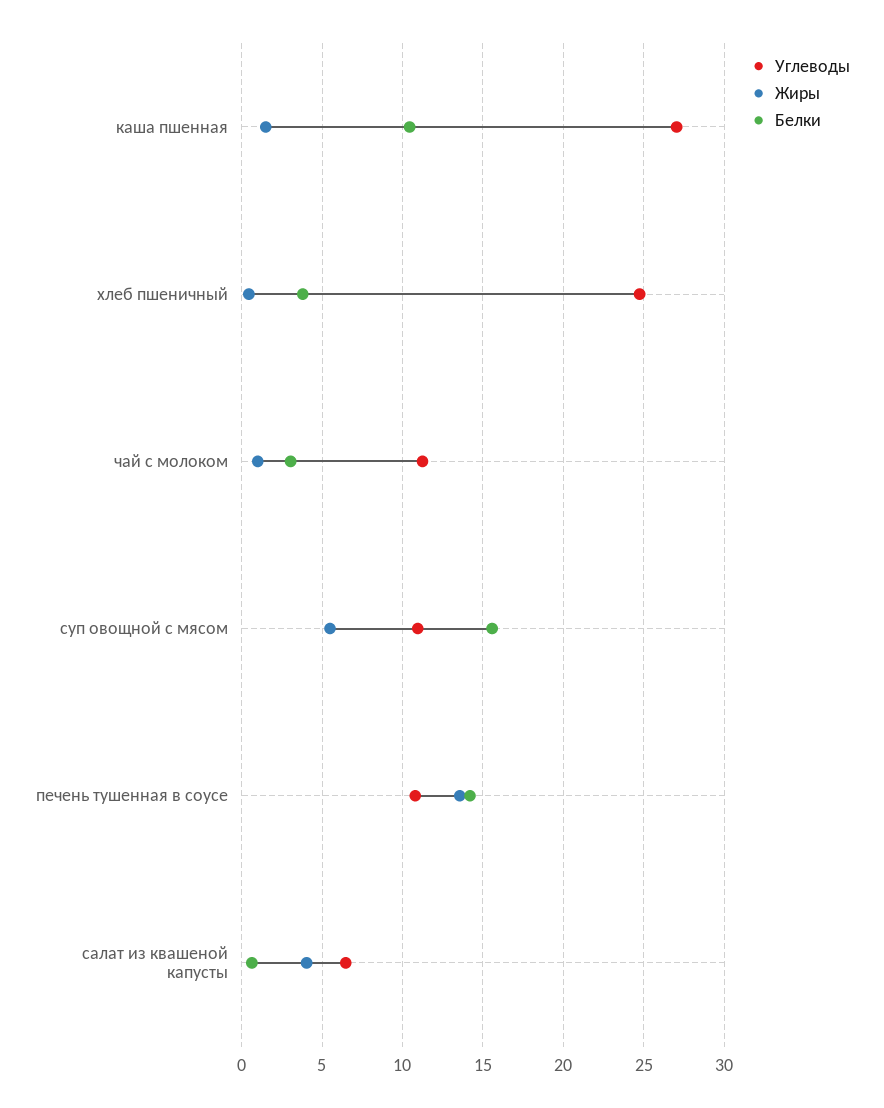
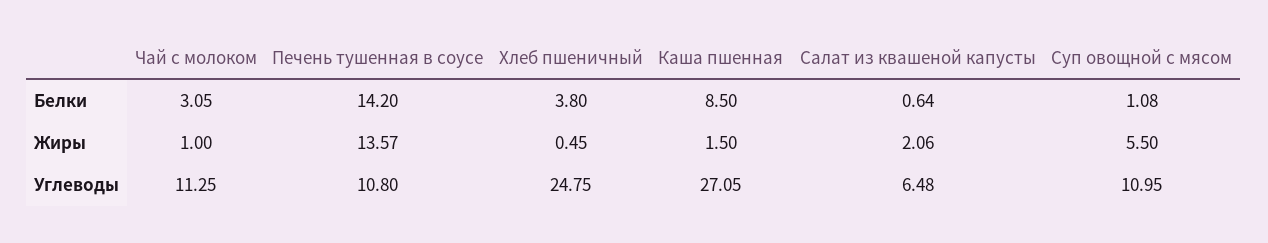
  {
    "Углеводы": {
      "каша пшенная": 27.05,
      "хлеб пшеничный": 24.75,
      "чай с молоком": 11.25,
      "суп овощной с мясом": 10.95,
      "печень тушенная в соусе": 10.8,
      "салат из квашеной капусты": 6.48
    },
    "Жиры": {
      "каша пшенная": 1.5,
      "хлеб пшеничный": 0.45,
      "чай с молоком": 1,
      "суп овощной с мясом": 5.5,
      "печень тушенная в соусе": 13.57,
-     "салат из квашеной капусты": 4
+     "салат из квашеной капусты": 2.06
    },
    "Белки": {
-     "каша пшенная": 10.5,
+     "каша пшенная": 8.5,
      "хлеб пшеничный": 3.8,
      "чай с молоком": 3.05,
-     "суп овощной с мясом": 15.5,
+     "суп овощной с мясом": 1.08,
      "печень тушенная в соусе": 14.2,
      "салат из квашеной капусты": 0.64
    }
  }

